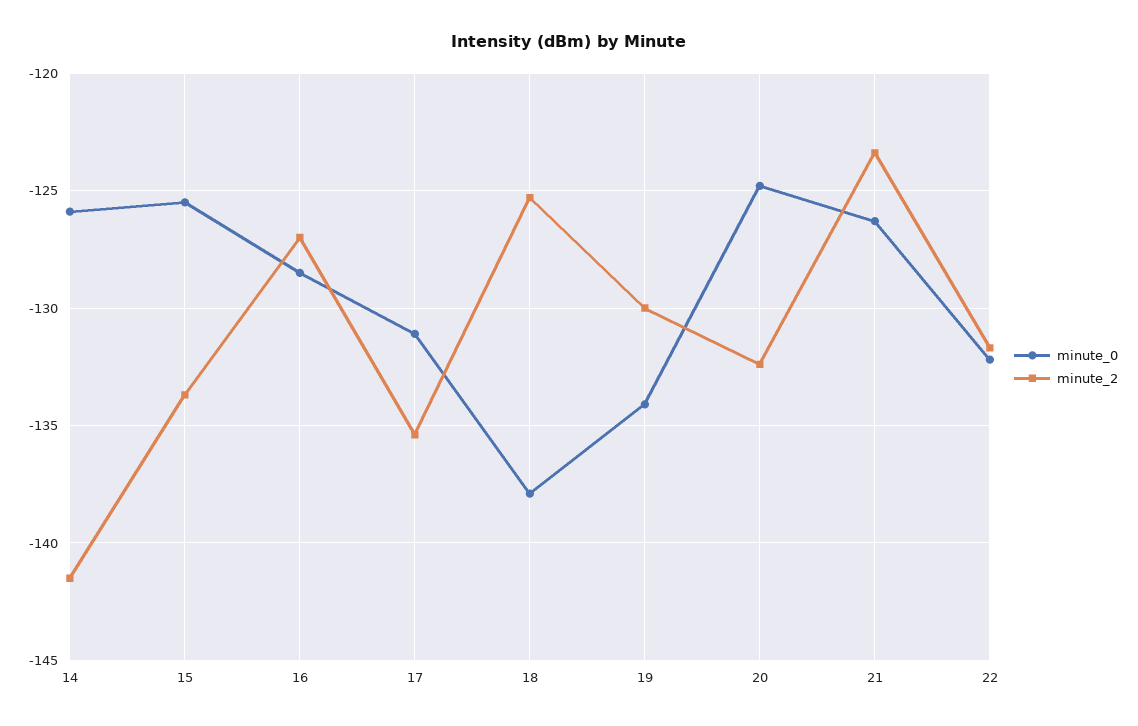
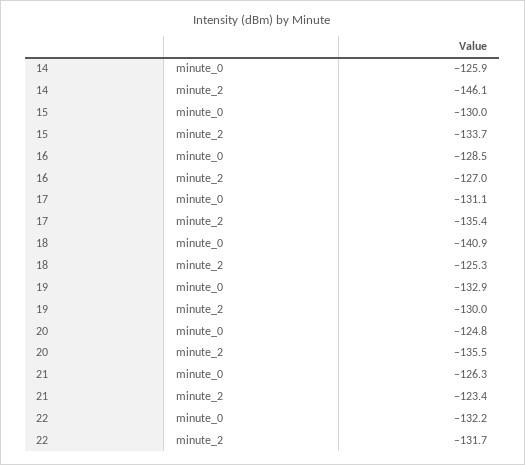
  {
    "minute_0": {
      "14": -125.9,
-     "15": -125.5,
+     "15": -130,
      "16": -128.5,
      "17": -131.1,
-     "18": -138,
+     "18": -140.9,
-     "19": -134,
+     "19": -132.9,
      "20": -124.8,
      "21": -126.3,
      "22": -132.2
    },
    "minute_2": {
-     "14": -141.5,
+     "14": -146.1,
      "15": -133.7,
      "16": -127,
      "17": -135.4,
      "18": -125.3,
      "19": -130,
-     "20": -132.5,
+     "20": -135.5,
      "21": -123.4,
      "22": -131.7
    }
  }

